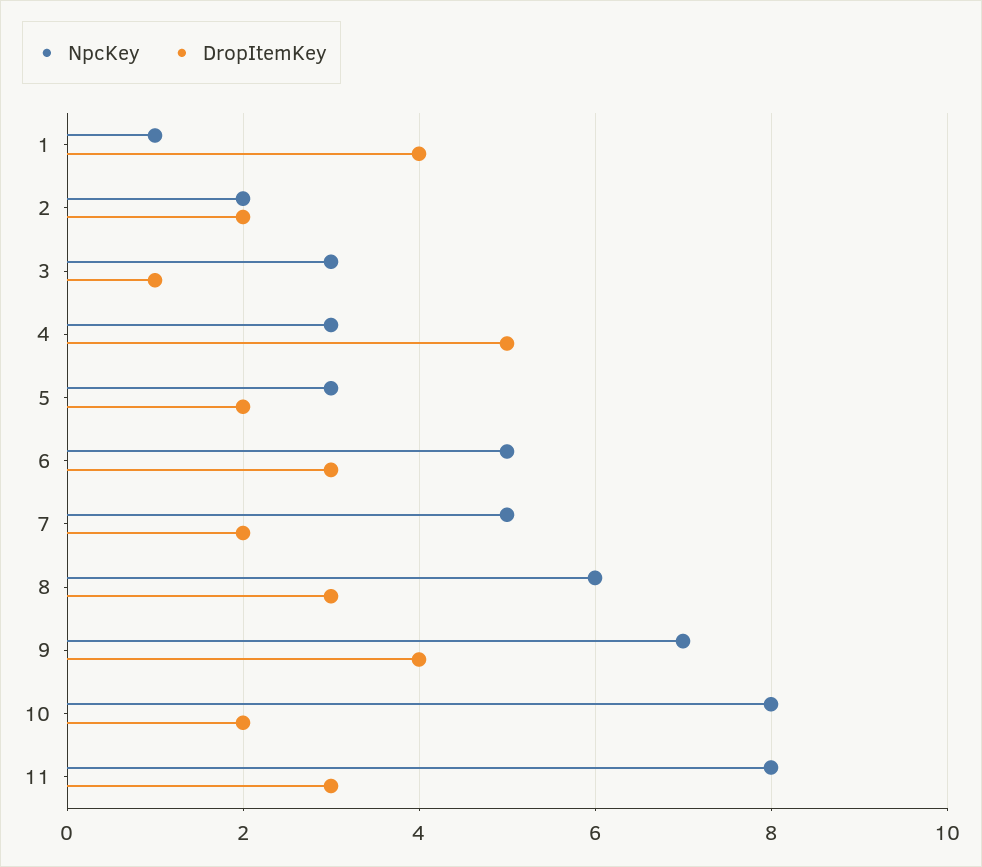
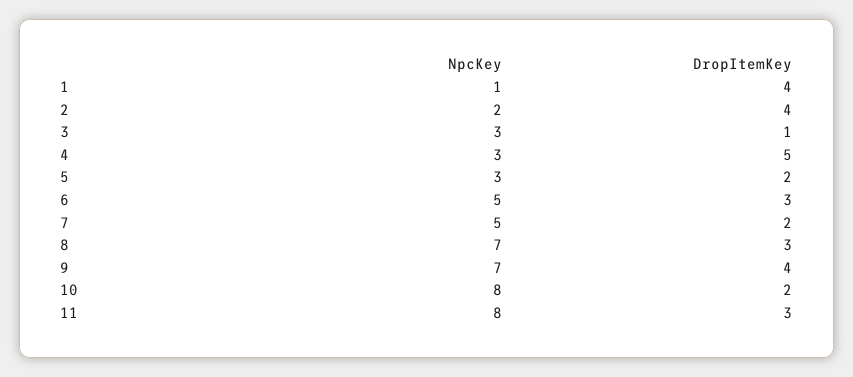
  {
    "NpcKey": {
      "1": 1,
      "2": 2,
      "3": 3,
      "4": 3,
      "5": 3,
      "6": 5,
      "7": 5,
-     "8": 6,
+     "8": 7,
      "9": 7,
      "10": 8,
      "11": 8
    },
    "DropItemKey": {
      "1": 4,
-     "2": 2,
+     "2": 4,
      "3": 1,
      "4": 5,
      "5": 2,
      "6": 3,
      "7": 2,
      "8": 3,
      "9": 4,
      "10": 2,
      "11": 3
    }
  }

